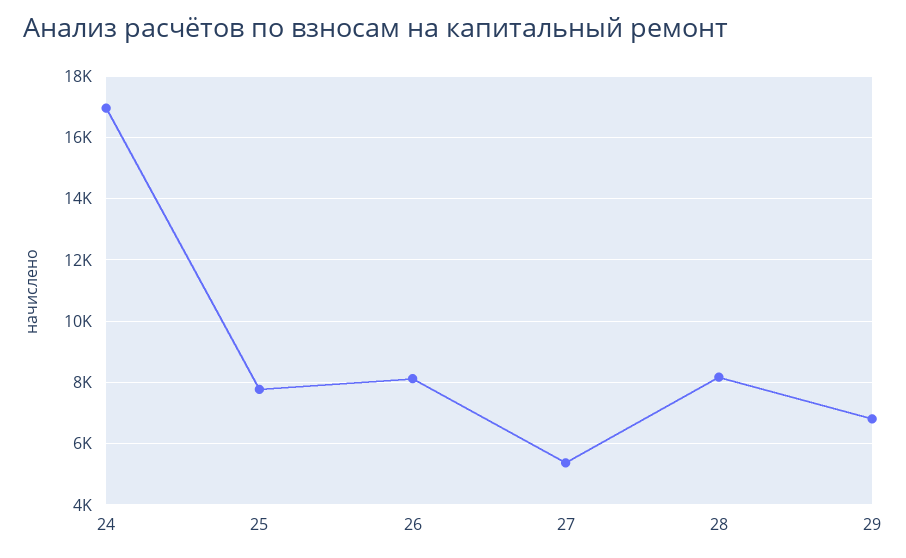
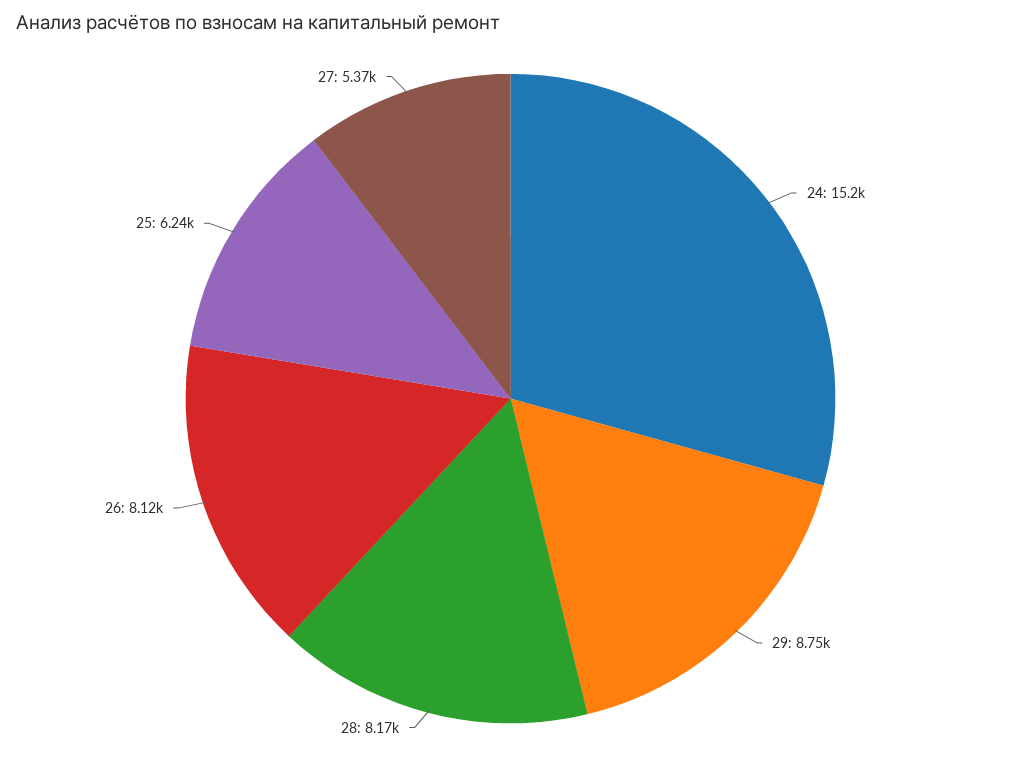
  {
-   "24": 17000,
+   "24": 15200,
-   "25": 7800,
+   "25": 6240,
    "26": 8120,
    "27": 5370,
    "28": 8170,
-   "29": 6800
+   "29": 8750
  }

